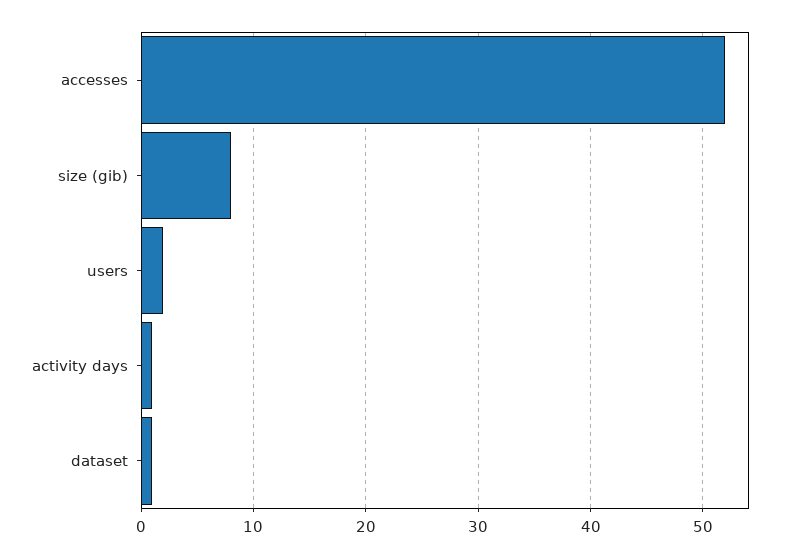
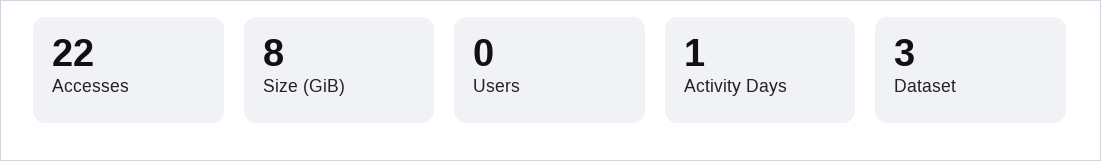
  {
-   "accesses": 52,
+   "accesses": 22,
    "size (gib)": 8,
-   "users": 2,
+   "users": 0,
    "activity days": 1,
-   "dataset": 1
+   "dataset": 3
  }

